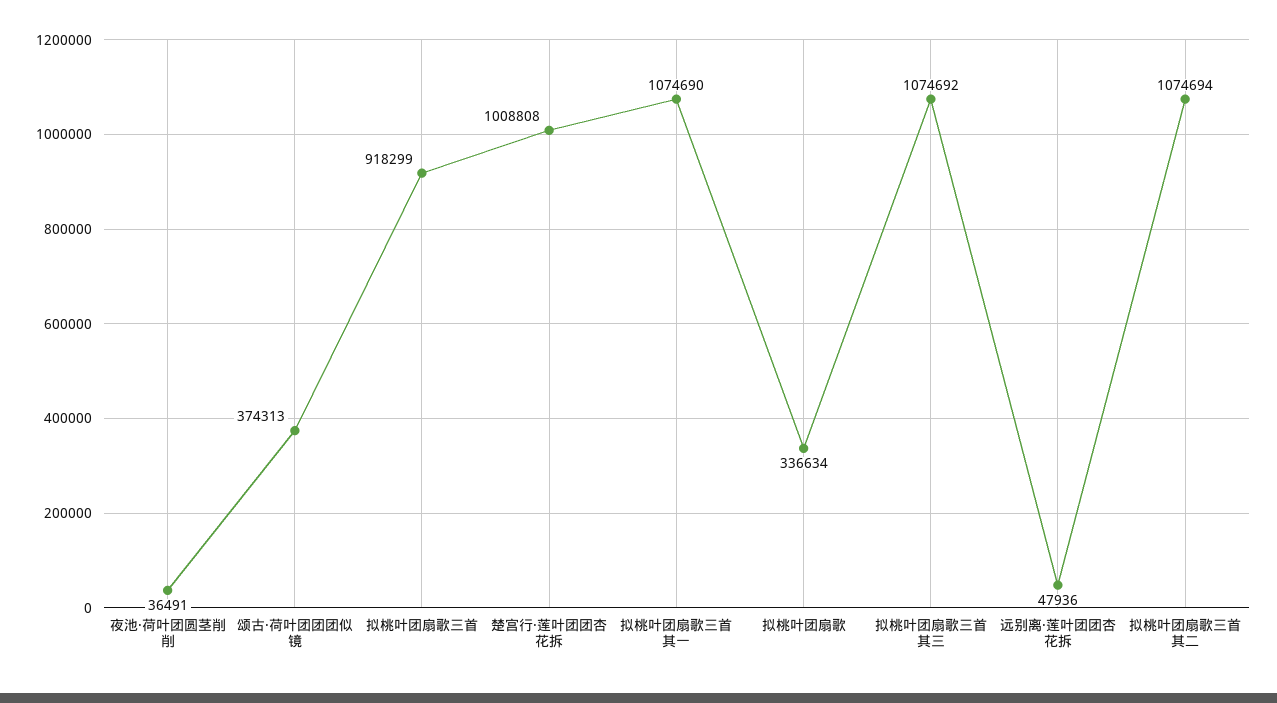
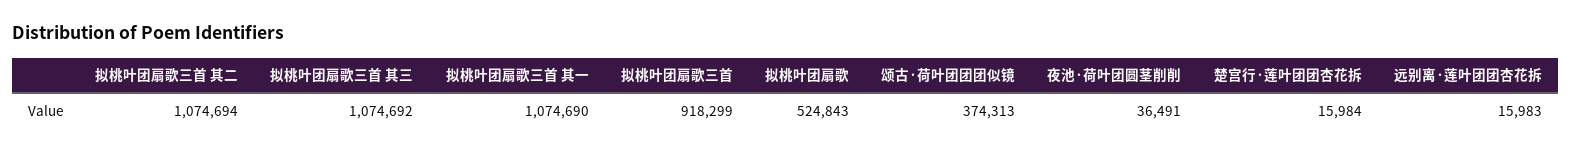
  {
    "夜池·荷叶团圆茎削削": 36491,
    "颂古·荷叶团团团似镜": 374313,
    "拟桃叶团扇歌三首": 918299,
-   "楚宫行·莲叶团团杏花拆": 1008808,
+   "楚宫行·莲叶团团杏花拆": 15984,
    "拟桃叶团扇歌三首 其一": 1074690,
-   "拟桃叶团扇歌": 336634,
+   "拟桃叶团扇歌": 524843,
    "拟桃叶团扇歌三首 其三": 1074692,
-   "远别离·莲叶团团杏花拆": 47936,
+   "远别离·莲叶团团杏花拆": 15983,
    "拟桃叶团扇歌三首 其二": 1074694
  }

